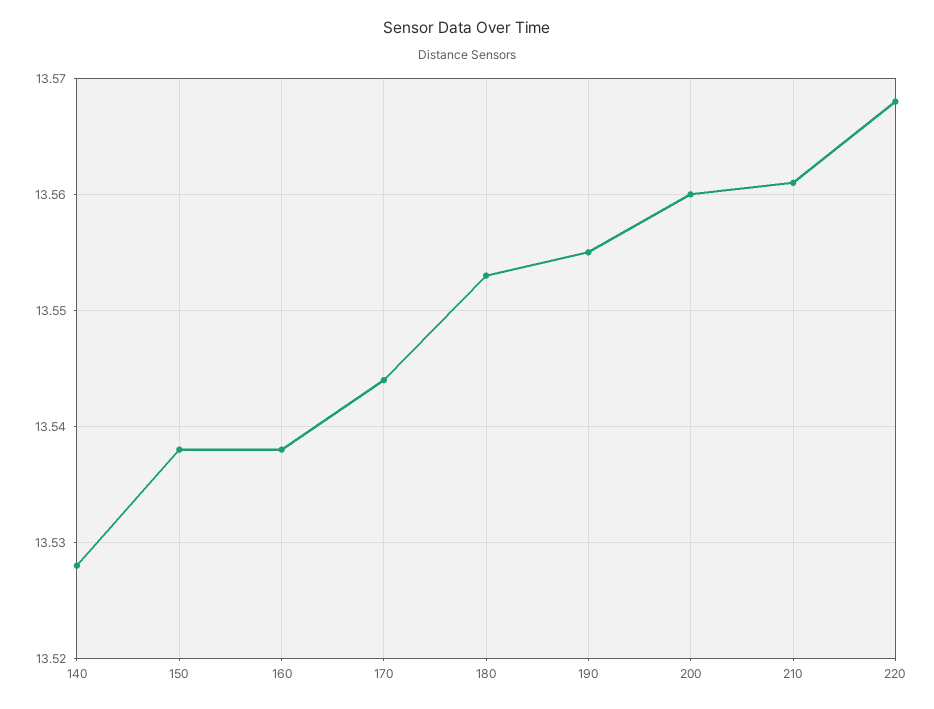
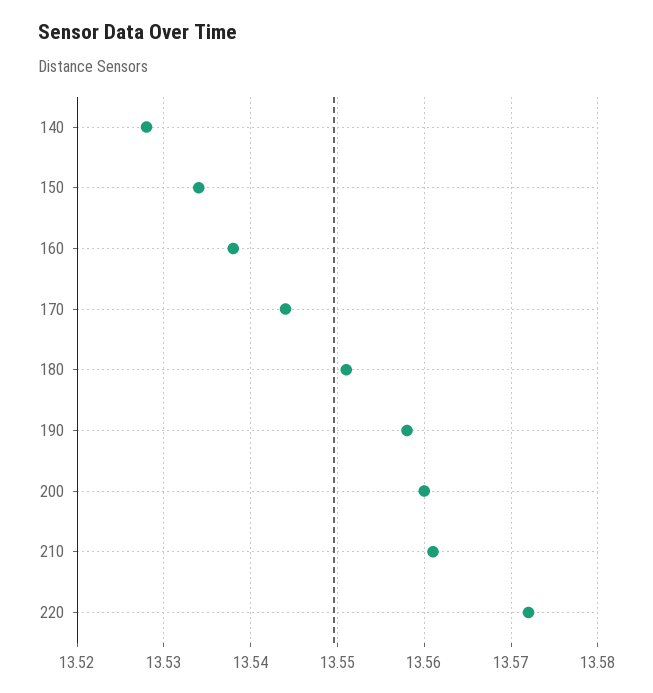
  {
    "140": 13.528,
-   "150": 13.538,
+   "150": 13.534,
    "160": 13.538,
    "170": 13.544,
-   "180": 13.553,
+   "180": 13.551,
-   "190": 13.555,
+   "190": 13.558,
    "200": 13.56,
    "210": 13.561,
-   "220": 13.568
+   "220": 13.572
  }

